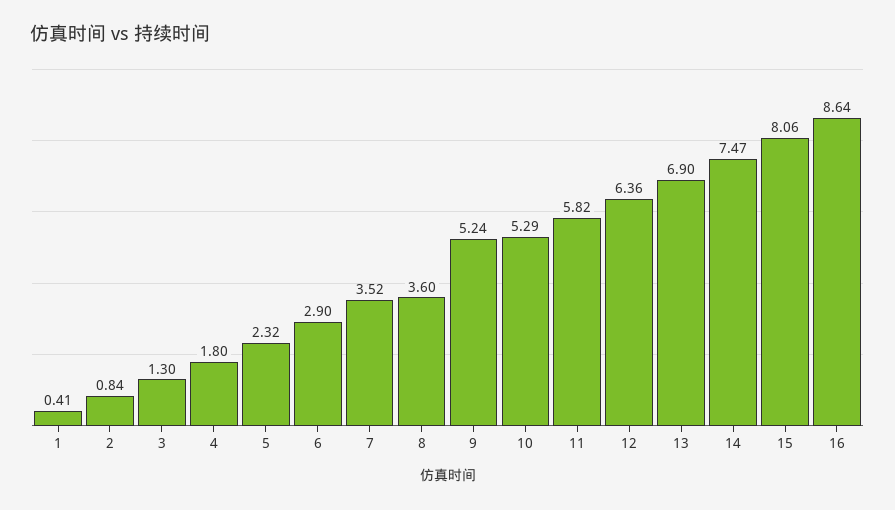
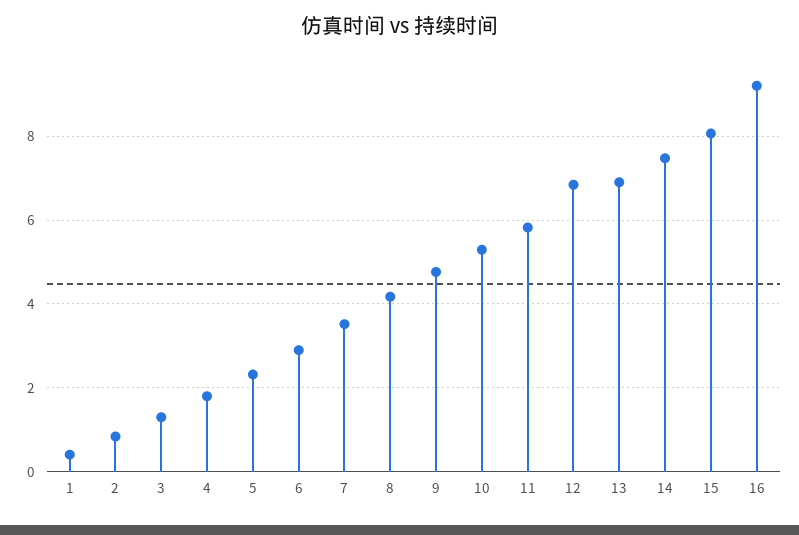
  {
    "1": 0.41,
    "2": 0.84,
    "3": 1.3,
    "4": 1.8,
    "5": 2.32,
    "6": 2.9,
    "7": 3.52,
-   "8": 3.6,
+   "8": 4.2,
-   "9": 5.24,
+   "9": 4.8,
    "10": 5.29,
    "11": 5.82,
-   "12": 6.36,
+   "12": 6.8,
    "13": 6.9,
    "14": 7.47,
    "15": 8.06,
-   "16": 8.64
+   "16": 9.2
  }

